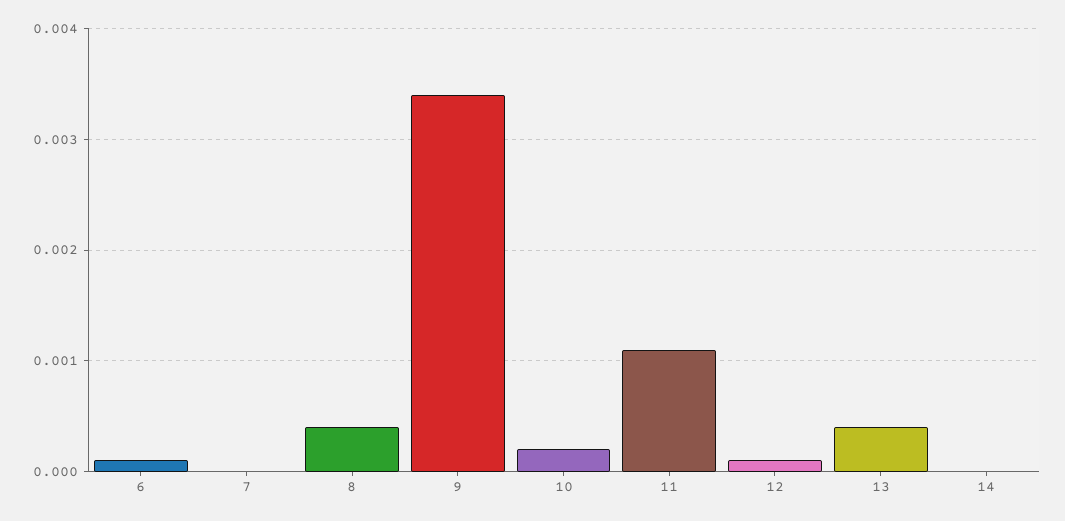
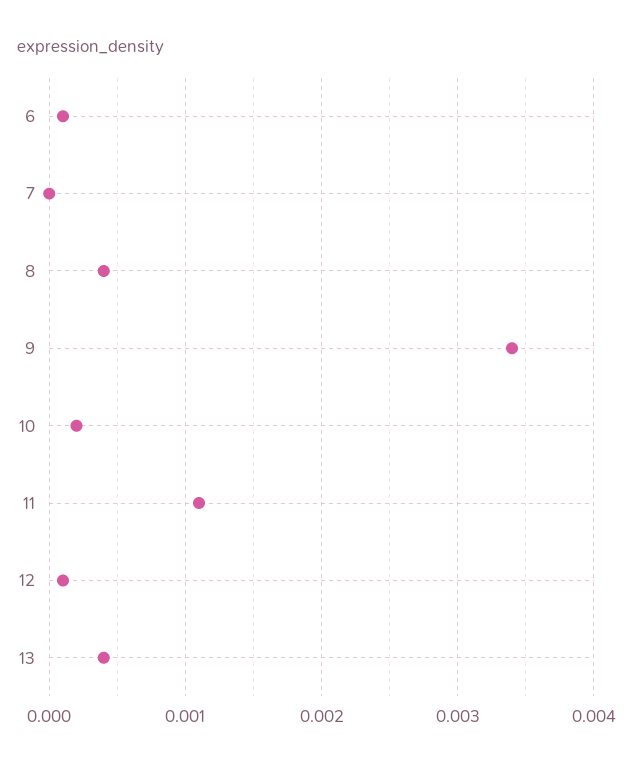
  {
    "6": 0.0001,
    "7": 0,
    "8": 0.0004,
    "9": 0.0034,
    "10": 0.0002,
    "11": 0.0011,
    "12": 0.0001,
-   "13": 0.0004,
+   "13": 0.0004
-   "14": 0
  }

